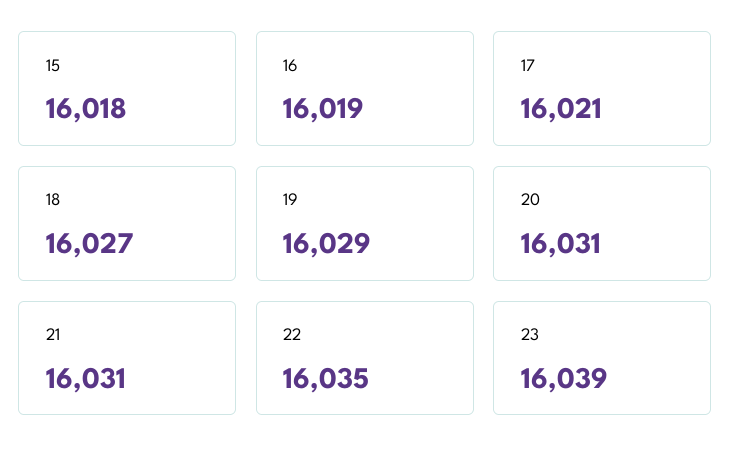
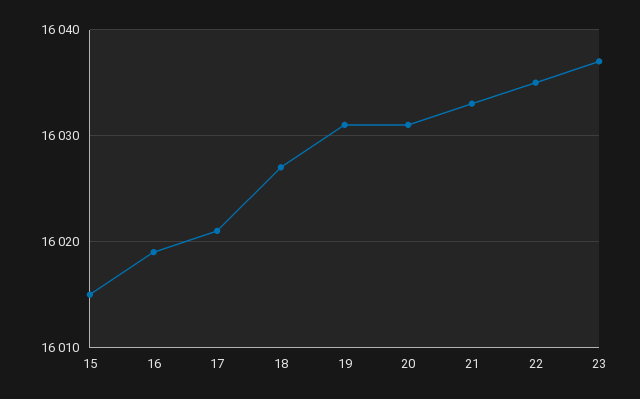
  {
-   "15": 16018,
+   "15": 16015,
    "16": 16019,
    "17": 16021,
    "18": 16027,
-   "19": 16029,
+   "19": 16031,
    "20": 16031,
-   "21": 16031,
+   "21": 16033,
    "22": 16035,
-   "23": 16039
+   "23": 16037
  }

